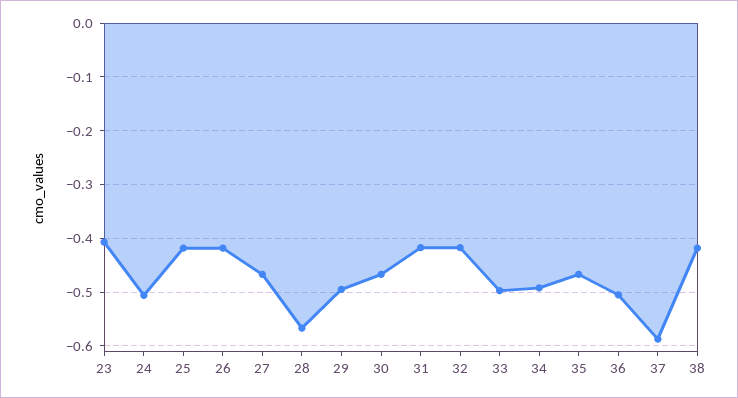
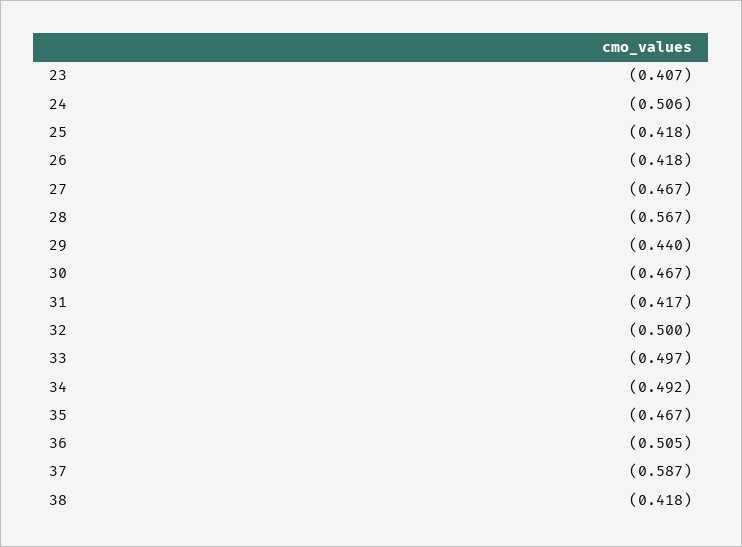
  {
    "23": -0.407,
    "24": -0.506,
    "25": -0.418,
    "26": -0.418,
    "27": -0.467,
    "28": -0.567,
-   "29": -0.5,
+   "29": -0.44,
    "30": -0.467,
    "31": -0.417,
-   "32": -0.42,
+   "32": -0.5,
    "33": -0.497,
    "34": -0.492,
    "35": -0.467,
    "36": -0.505,
    "37": -0.587,
    "38": -0.418
  }

